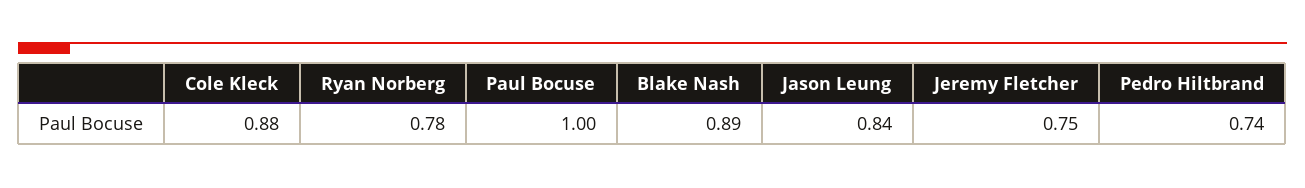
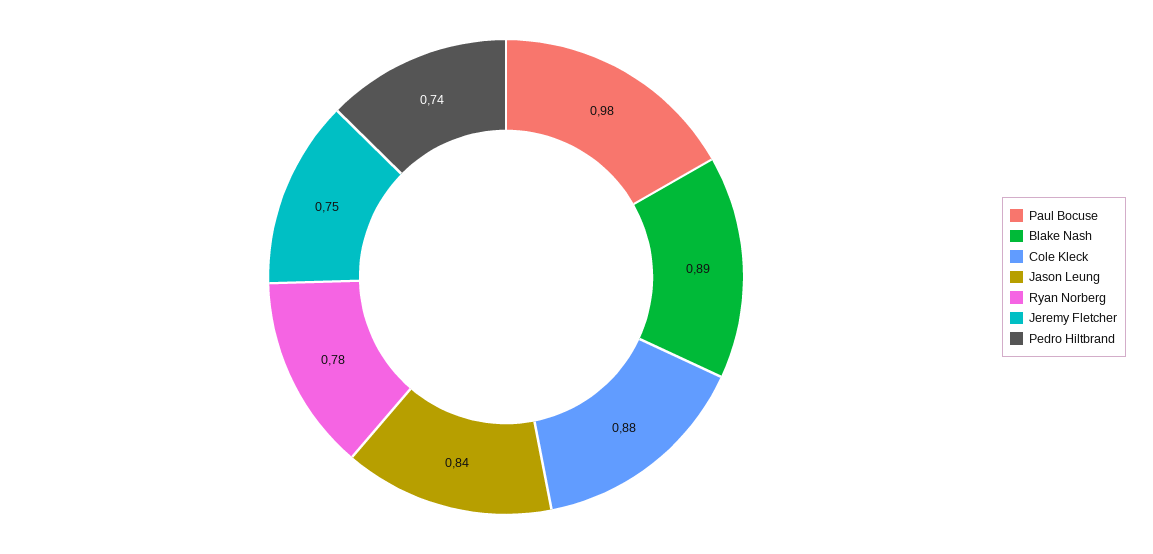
  {
    "Cole Kleck": 0.88,
    "Ryan Norberg": 0.78,
-   "Paul Bocuse": 1,
+   "Paul Bocuse": 0.98,
    "Blake Nash": 0.89,
    "Jason Leung": 0.84,
    "Jeremy Fletcher": 0.75,
    "Pedro Hiltbrand": 0.74
  }

